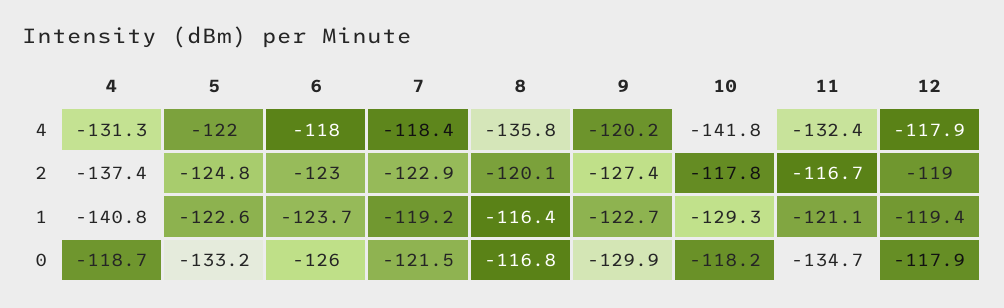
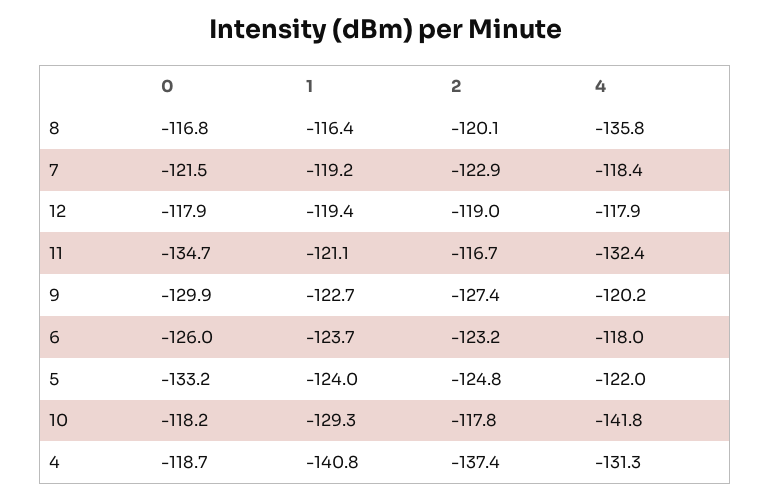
  {
    "4": {
      "4": -131.3,
      "2": -137.4,
      "1": -140.8,
      "0": -118.7
    },
    "5": {
      "4": -122,
      "2": -124.8,
-     "1": -122.6,
+     "1": -124,
      "0": -133.2
    },
    "6": {
      "4": -118,
-     "2": -123,
+     "2": -123.2,
      "1": -123.7,
      "0": -126
    },
    "7": {
      "4": -118.4,
      "2": -122.9,
      "1": -119.2,
      "0": -121.5
    },
    "8": {
      "4": -135.8,
      "2": -120.1,
      "1": -116.4,
      "0": -116.8
    },
    "9": {
      "4": -120.2,
      "2": -127.4,
      "1": -122.7,
      "0": -129.9
    },
    "10": {
      "4": -141.8,
      "2": -117.8,
      "1": -129.3,
      "0": -118.2
    },
    "11": {
      "4": -132.4,
      "2": -116.7,
      "1": -121.1,
      "0": -134.7
    },
    "12": {
      "4": -117.9,
      "2": -119,
      "1": -119.4,
      "0": -117.9
    }
  }

